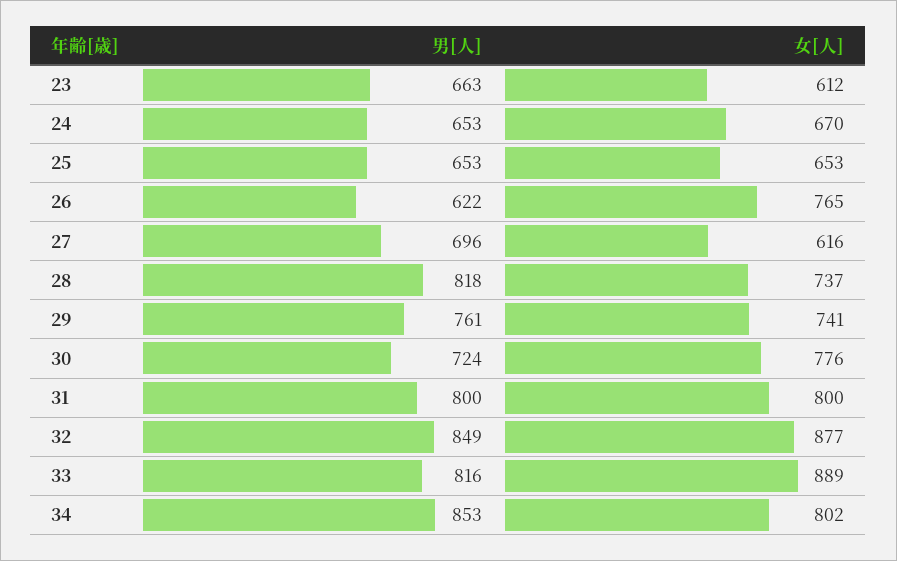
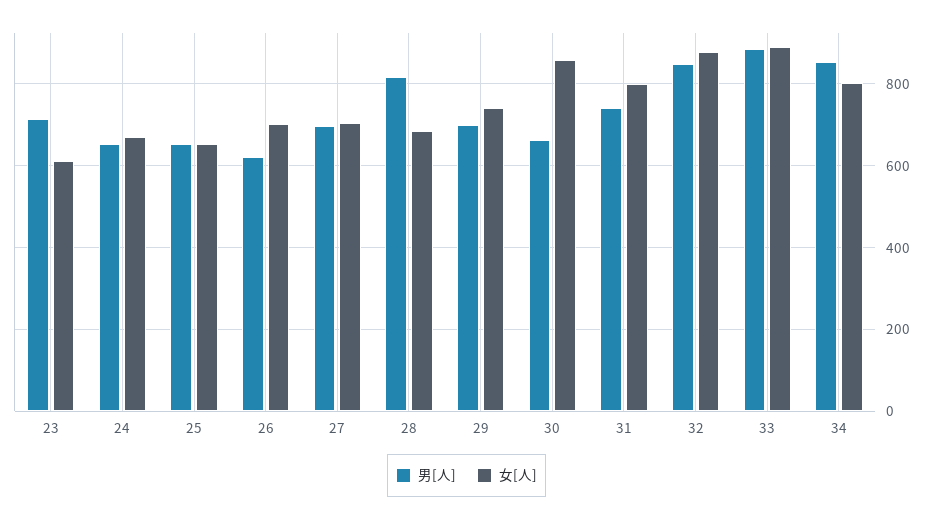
  {
    "男[人]": {
-     "23": 663,
+     "23": 720,
      "24": 653,
      "25": 653,
      "26": 622,
      "27": 696,
      "28": 818,
-     "29": 761,
+     "29": 700,
-     "30": 724,
+     "30": 660,
-     "31": 800,
+     "31": 740,
      "32": 849,
-     "33": 816,
+     "33": 880,
      "34": 853
    },
    "女[人]": {
      "23": 612,
      "24": 670,
      "25": 653,
-     "26": 765,
+     "26": 700,
-     "27": 616,
+     "27": 700,
-     "28": 737,
+     "28": 680,
      "29": 741,
-     "30": 776,
+     "30": 860,
      "31": 800,
      "32": 877,
      "33": 889,
      "34": 802
    }
  }

